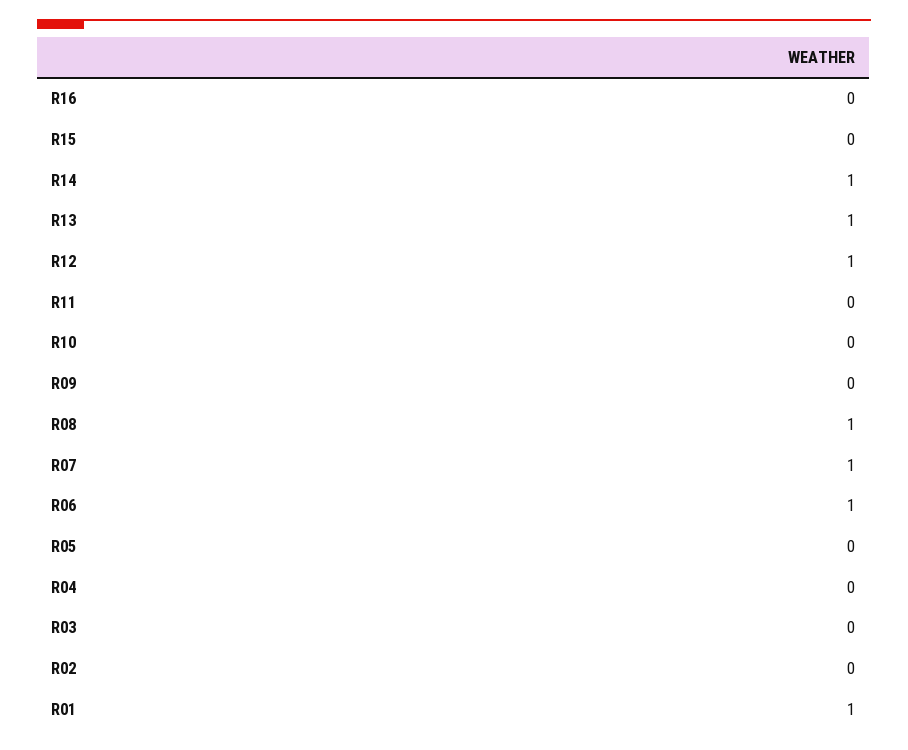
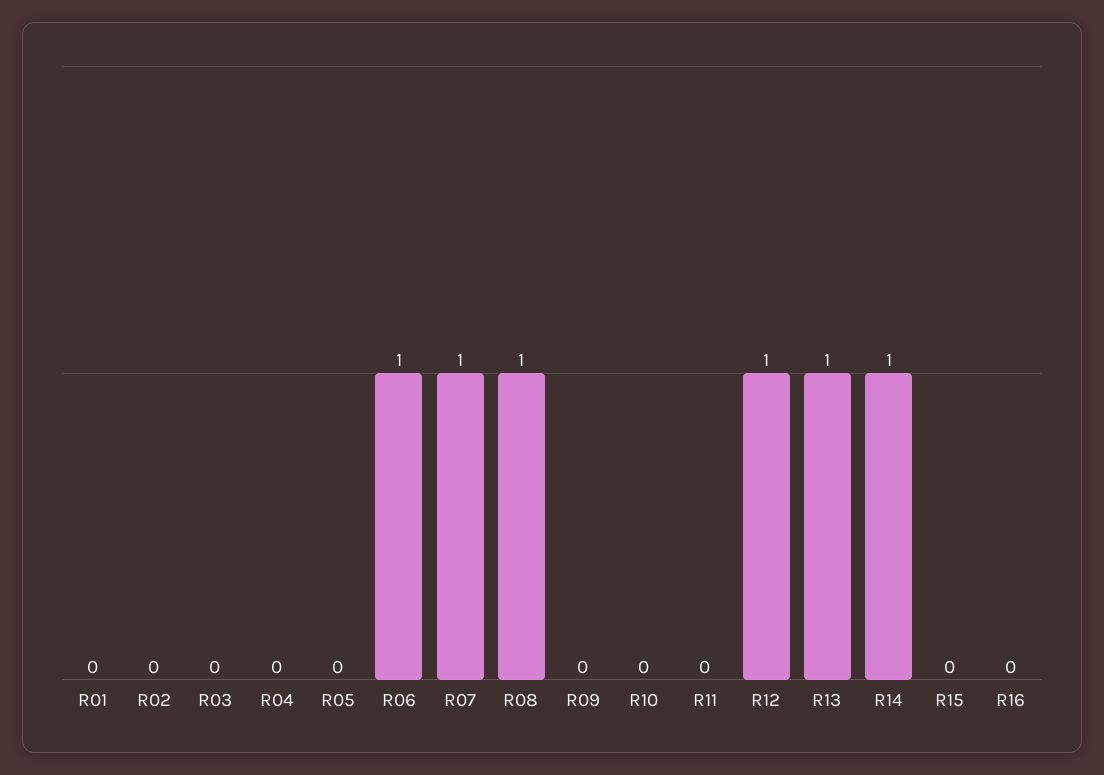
  {
    "R16": 0,
    "R15": 0,
    "R14": 1,
    "R13": 1,
    "R12": 1,
    "R11": 0,
    "R10": 0,
    "R09": 0,
    "R08": 1,
    "R07": 1,
    "R06": 1,
    "R05": 0,
    "R04": 0,
    "R03": 0,
    "R02": 0,
-   "R01": 1
+   "R01": 0
  }

